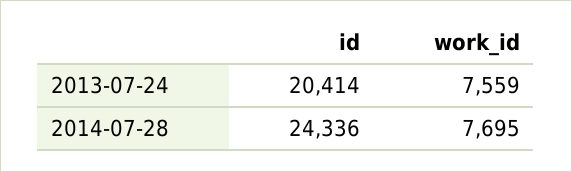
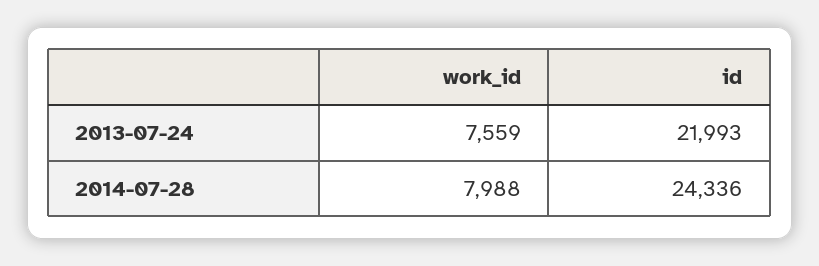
  {
    "id": {
-     "2013-07-24": 20414,
+     "2013-07-24": 21993,
      "2014-07-28": 24336
    },
    "work_id": {
      "2013-07-24": 7559,
-     "2014-07-28": 7695
+     "2014-07-28": 7988
    }
  }

